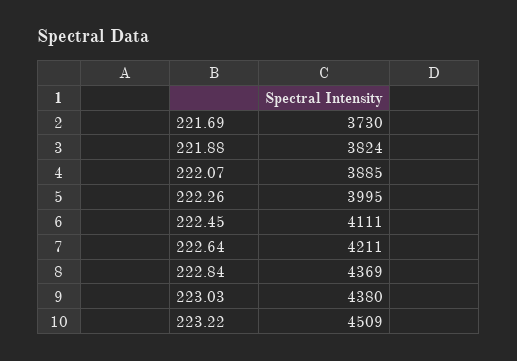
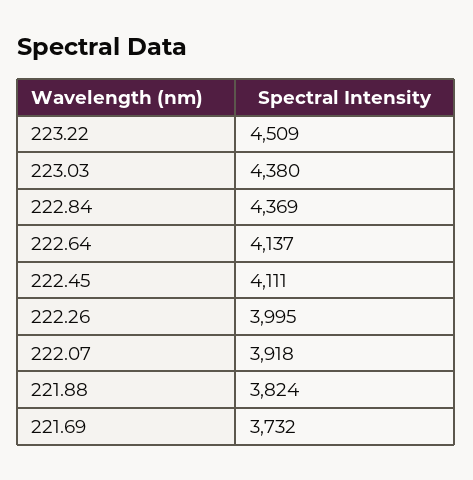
  {
-   "221.69": 3730,
+   "221.69": 3732,
    "221.88": 3824,
-   "222.07": 3885,
+   "222.07": 3918,
    "222.26": 3995,
    "222.45": 4111,
-   "222.64": 4211,
+   "222.64": 4137,
    "222.84": 4369,
    "223.03": 4380,
    "223.22": 4509
  }

